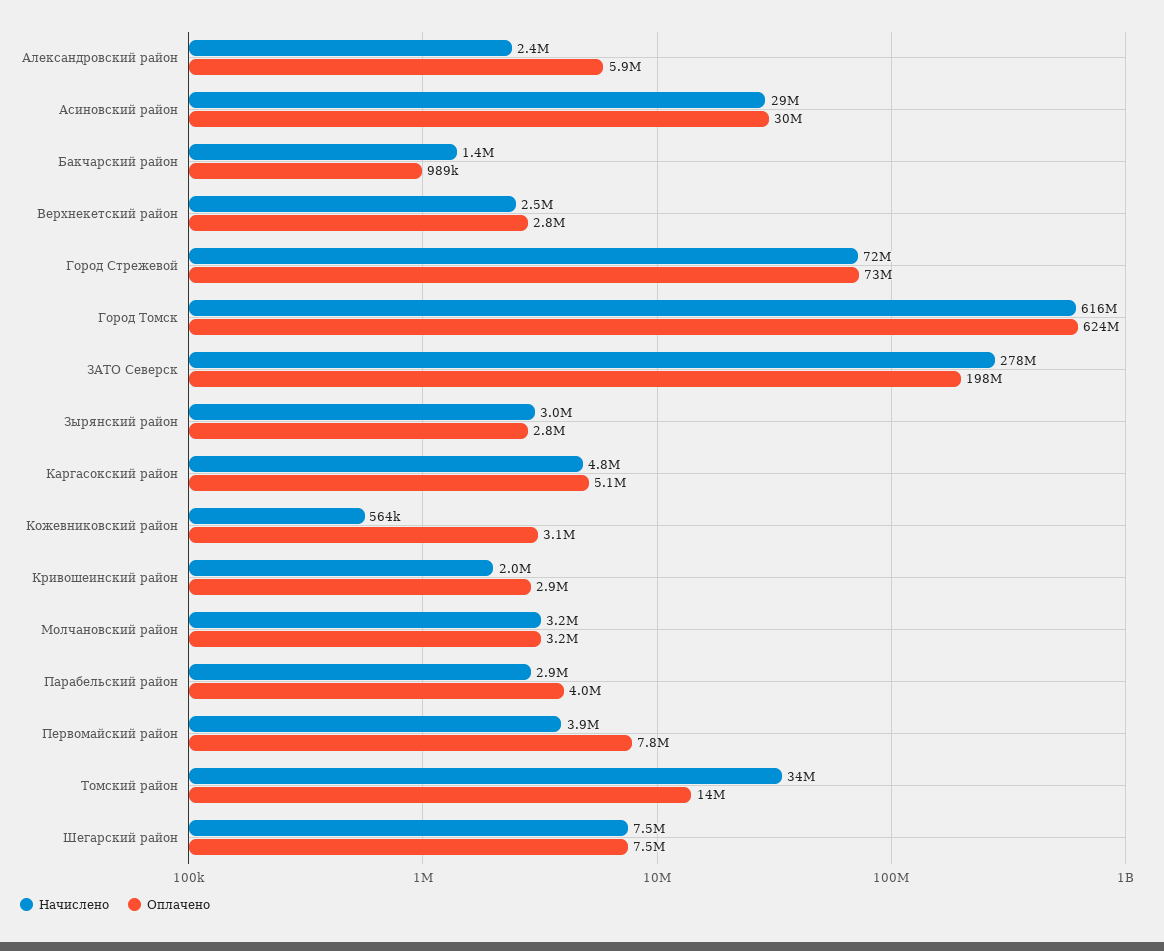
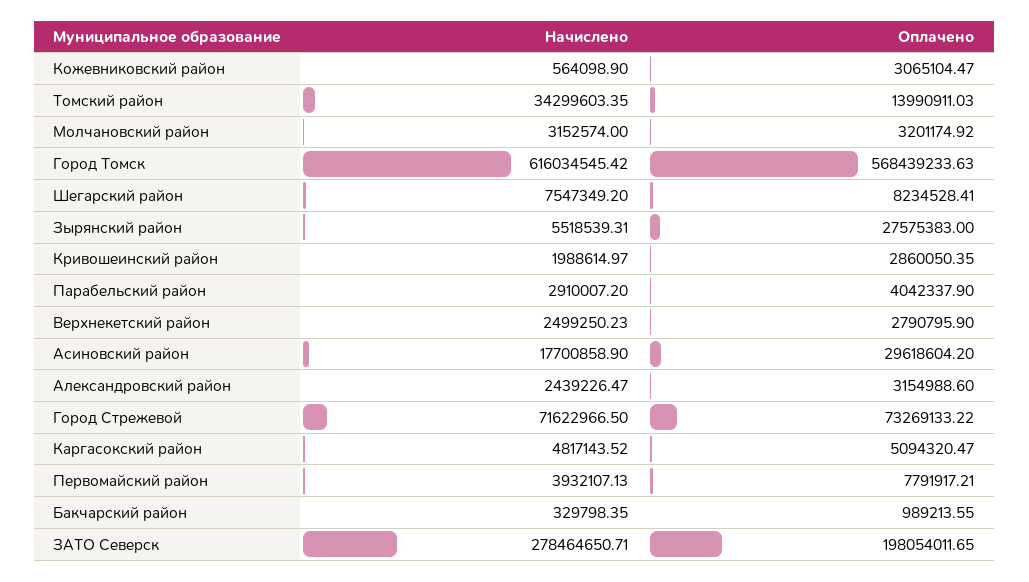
  {
    "Начислено": {
      "Александровский район": 2439226.47,
-     "Асиновский район": 29000000,
+     "Асиновский район": 17700858.9,
-     "Бакчарский район": 1400000,
+     "Бакчарский район": 329798.35,
      "Верхнекетский район": 2499250.23,
      "Город Стрежевой": 71622966.5,
      "Город Томск": 616034545.42,
      "ЗАТО Северск": 278464650.71,
-     "Зырянский район": 3000000,
+     "Зырянский район": 5518539.31,
      "Каргасокский район": 4817143.52,
      "Кожевниковский район": 564098.9,
      "Кривошеинский район": 1988614.97,
      "Молчановский район": 3152574,
      "Парабельский район": 2910007.2,
      "Первомайский район": 3932107.13,
      "Томский район": 34299603.35,
      "Шегарский район": 7547349.2
    },
    "Оплачено": {
-     "Александровский район": 5900000,
+     "Александровский район": 3154988.6,
      "Асиновский район": 29618604.2,
      "Бакчарский район": 989213.55,
      "Верхнекетский район": 2790795.9,
      "Город Стрежевой": 73269133.22,
-     "Город Томск": 624000000,
+     "Город Томск": 568439233.63,
      "ЗАТО Северск": 198054011.65,
-     "Зырянский район": 2800000,
+     "Зырянский район": 27575383,
      "Каргасокский район": 5094320.47,
      "Кожевниковский район": 3065104.47,
      "Кривошеинский район": 2860050.35,
      "Молчановский район": 3201174.92,
      "Парабельский район": 4042337.9,
      "Первомайский район": 7791917.21,
      "Томский район": 13990911.03,
-     "Шегарский район": 7500000
+     "Шегарский район": 8234528.41
    }
  }

